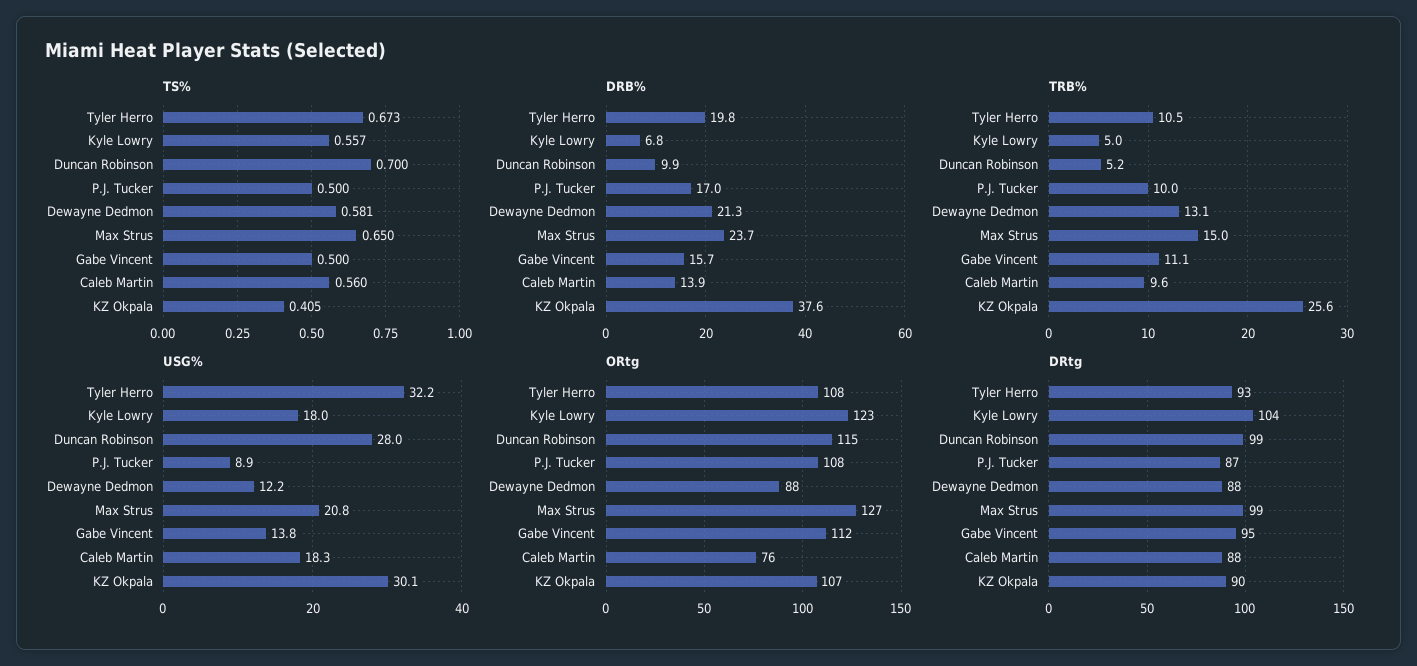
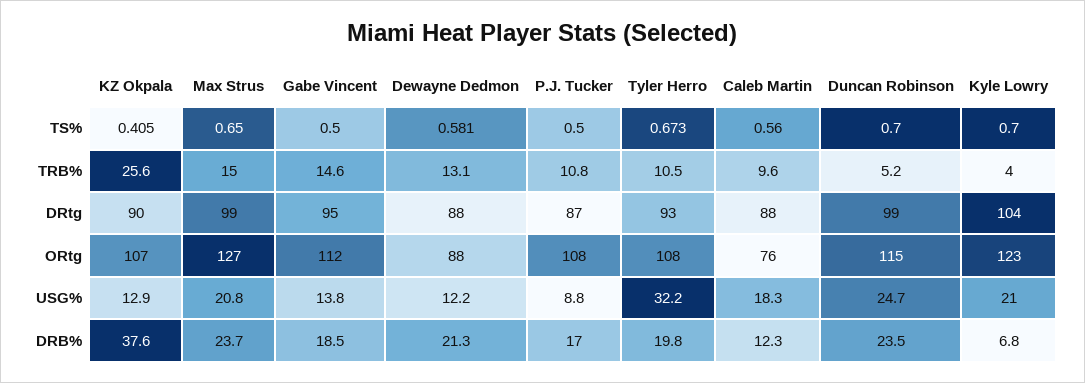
  {
    "TS%": {
      "Tyler Herro": 0.673,
-     "Kyle Lowry": 0.557,
+     "Kyle Lowry": 0.7,
      "Duncan Robinson": 0.7,
      "P.J. Tucker": 0.5,
      "Dewayne Dedmon": 0.581,
      "Max Strus": 0.65,
      "Gabe Vincent": 0.5,
      "Caleb Martin": 0.56,
      "KZ Okpala": 0.405
    },
    "DRB%": {
      "Tyler Herro": 19.8,
      "Kyle Lowry": 6.8,
-     "Duncan Robinson": 9.9,
+     "Duncan Robinson": 23.5,
      "P.J. Tucker": 17,
      "Dewayne Dedmon": 21.3,
      "Max Strus": 23.7,
-     "Gabe Vincent": 15.7,
+     "Gabe Vincent": 18.5,
-     "Caleb Martin": 13.9,
+     "Caleb Martin": 12.3,
      "KZ Okpala": 37.6
    },
    "TRB%": {
      "Tyler Herro": 10.5,
-     "Kyle Lowry": 5,
+     "Kyle Lowry": 4,
      "Duncan Robinson": 5.2,
-     "P.J. Tucker": 10,
+     "P.J. Tucker": 10.8,
      "Dewayne Dedmon": 13.1,
      "Max Strus": 15,
-     "Gabe Vincent": 11.1,
+     "Gabe Vincent": 14.6,
      "Caleb Martin": 9.6,
      "KZ Okpala": 25.6
    },
    "USG%": {
      "Tyler Herro": 32.2,
-     "Kyle Lowry": 18,
+     "Kyle Lowry": 21,
-     "Duncan Robinson": 28,
+     "Duncan Robinson": 24.7,
-     "P.J. Tucker": 8.9,
+     "P.J. Tucker": 8.8,
      "Dewayne Dedmon": 12.2,
      "Max Strus": 20.8,
      "Gabe Vincent": 13.8,
      "Caleb Martin": 18.3,
-     "KZ Okpala": 30.1
+     "KZ Okpala": 12.9
    },
    "ORtg": {
      "Tyler Herro": 108,
      "Kyle Lowry": 123,
      "Duncan Robinson": 115,
      "P.J. Tucker": 108,
      "Dewayne Dedmon": 88,
      "Max Strus": 127,
      "Gabe Vincent": 112,
      "Caleb Martin": 76,
      "KZ Okpala": 107
    },
    "DRtg": {
      "Tyler Herro": 93,
      "Kyle Lowry": 104,
      "Duncan Robinson": 99,
      "P.J. Tucker": 87,
      "Dewayne Dedmon": 88,
      "Max Strus": 99,
      "Gabe Vincent": 95,
      "Caleb Martin": 88,
      "KZ Okpala": 90
    }
  }

